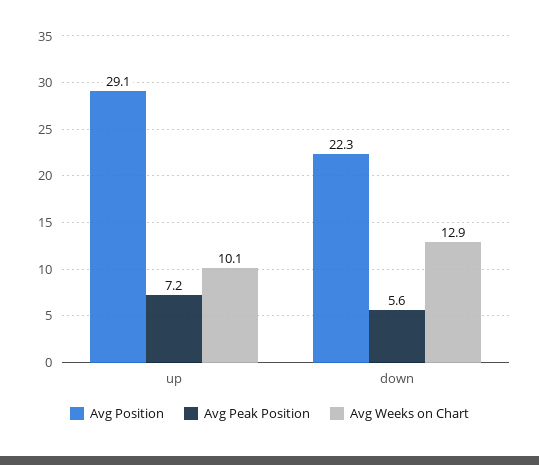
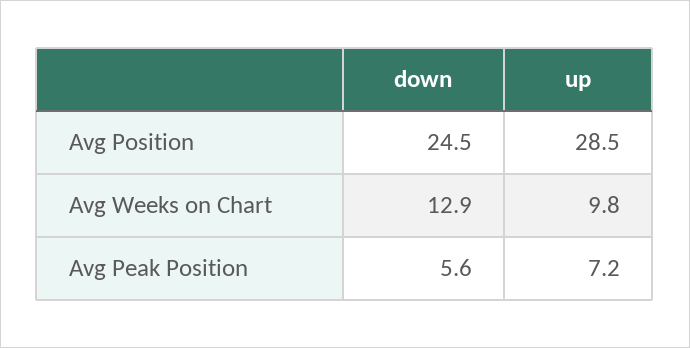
  {
    "Avg Position": {
-     "up": 29.1,
+     "up": 28.5,
-     "down": 22.3
+     "down": 24.5
    },
    "Avg Peak Position": {
      "up": 7.2,
      "down": 5.6
    },
    "Avg Weeks on Chart": {
-     "up": 10.1,
+     "up": 9.8,
      "down": 12.9
    }
  }

